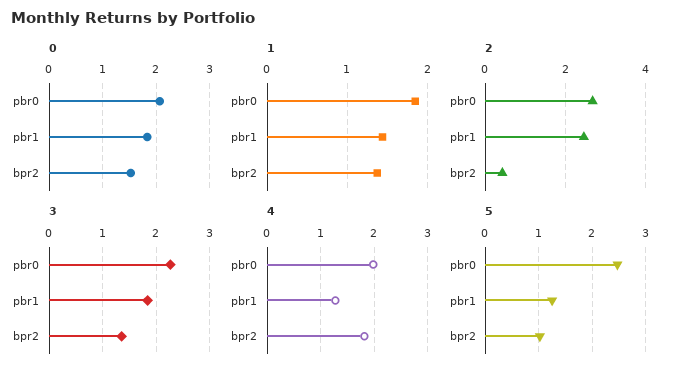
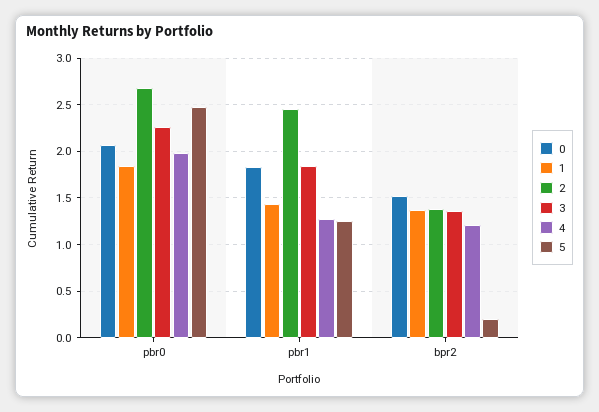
  {
    "0": {
      "pbr0": 2.1,
      "pbr1": 1.8,
      "bpr2": 1.5
    },
    "1": {
      "pbr0": 1.8,
      "pbr1": 1.4,
      "bpr2": 1.4
    },
    "2": {
      "pbr0": 2.7,
      "pbr1": 2.5,
-     "bpr2": 0.4
+     "bpr2": 1.4
    },
    "3": {
      "pbr0": 2.3,
      "pbr1": 1.8,
      "bpr2": 1.4
    },
    "4": {
      "pbr0": 2,
      "pbr1": 1.3,
-     "bpr2": 1.8
+     "bpr2": 1.2
    },
    "5": {
      "pbr0": 2.5,
      "pbr1": 1.2,
-     "bpr2": 1
+     "bpr2": 0.2
    }
  }

